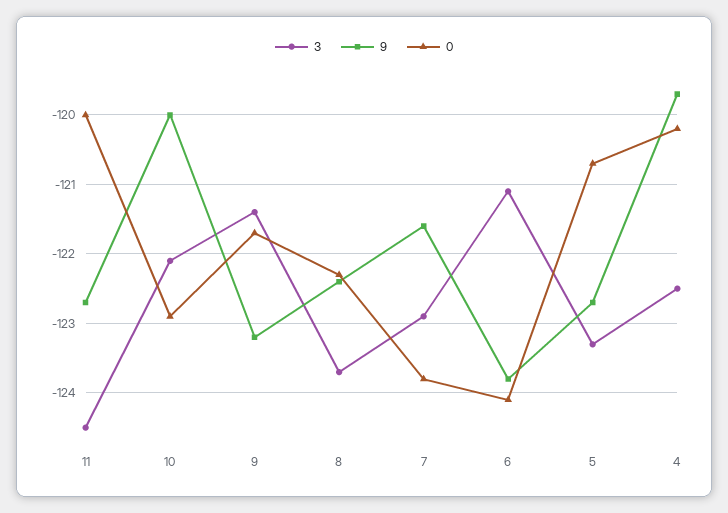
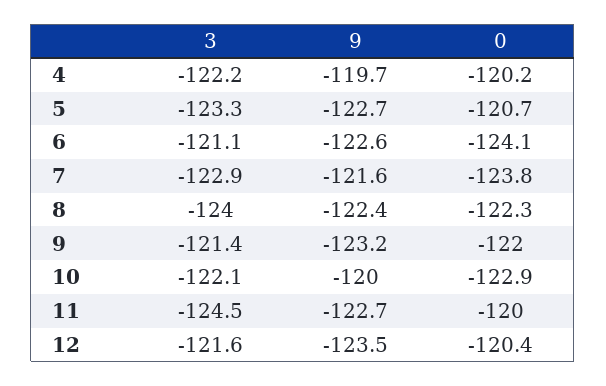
  {
    "3": {
      "11": -124.5,
      "10": -122.1,
      "9": -121.4,
-     "8": -123.7,
+     "8": -124,
      "7": -122.9,
      "6": -121.1,
      "5": -123.3,
-     "4": -122.5
+     "4": -122.2,
+     "12": -121.6
    },
    "9": {
      "11": -122.7,
      "10": -120,
      "9": -123.2,
      "8": -122.4,
      "7": -121.6,
-     "6": -123.8,
+     "6": -122.6,
      "5": -122.7,
-     "4": -119.7
+     "4": -119.7,
+     "12": -123.5
    },
    "0": {
      "11": -120,
      "10": -122.9,
-     "9": -121.7,
+     "9": -122,
      "8": -122.3,
      "7": -123.8,
      "6": -124.1,
      "5": -120.7,
-     "4": -120.2
+     "4": -120.2,
+     "12": -120.4
    }
  }

